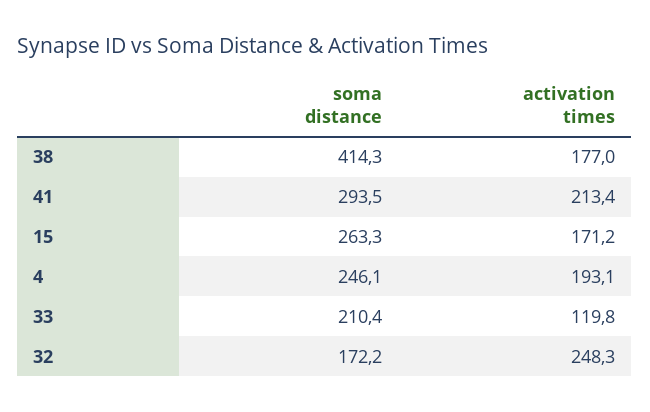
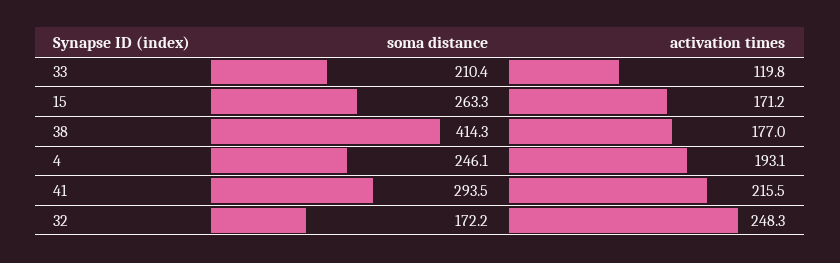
  {
    "soma distance": {
      "38": 414.3,
      "41": 293.5,
      "15": 263.3,
      "4": 246.1,
      "33": 210.4,
      "32": 172.2
    },
    "activation times": {
      "38": 177,
-     "41": 213.4,
+     "41": 215.5,
      "15": 171.2,
      "4": 193.1,
      "33": 119.8,
      "32": 248.3
    }
  }

